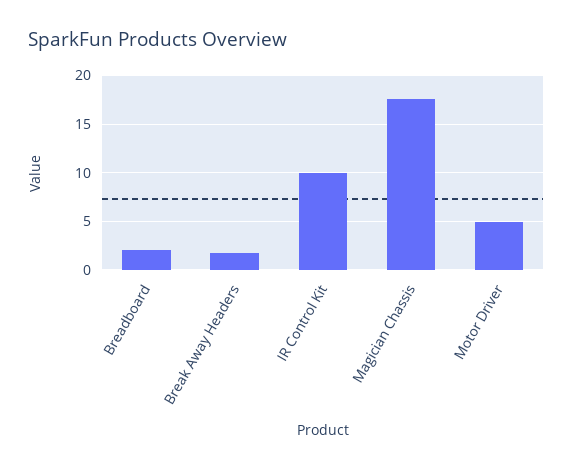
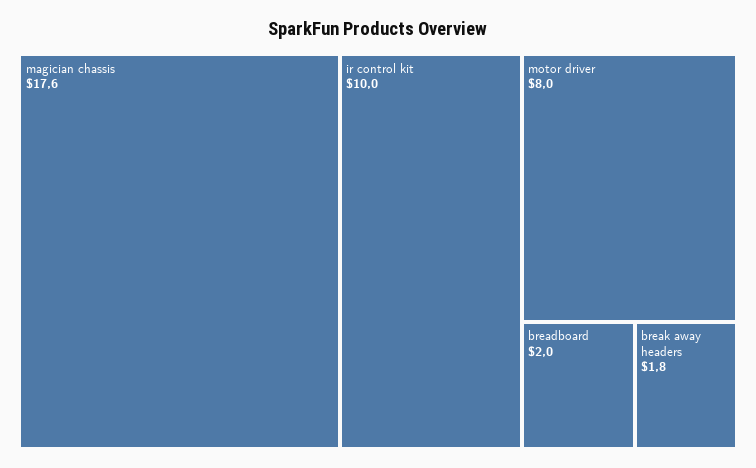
  {
    "Breadboard": 2,
    "Break Away Headers": 1.8,
    "IR Control Kit": 10,
    "Magician Chassis": 17.6,
-   "Motor Driver": 5
+   "Motor Driver": 8
  }

